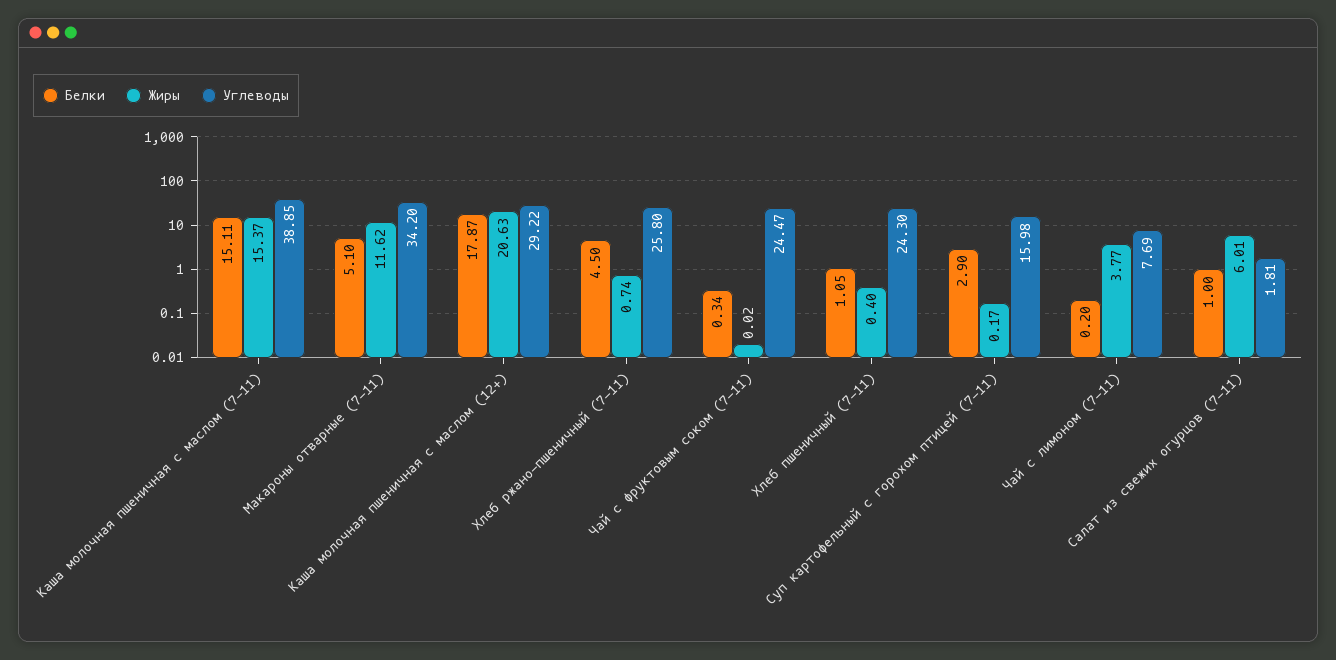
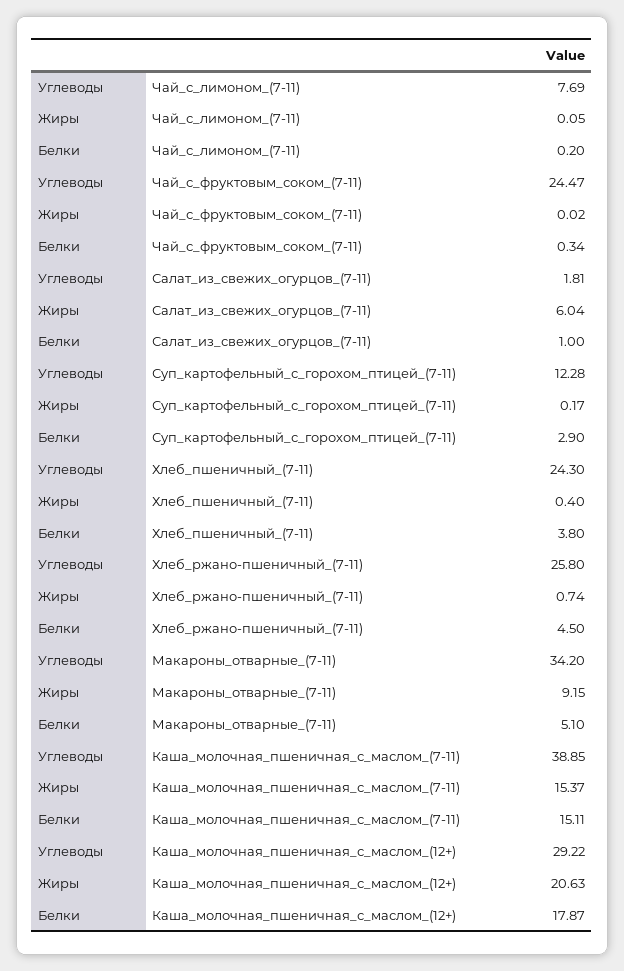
  {
    "Белки": {
      "Каша молочная пшеничная с маслом (7-11)": 15.11,
      "Макароны отварные (7-11)": 5.1,
      "Каша молочная пшеничная с маслом (12+)": 17.87,
      "Хлеб ржано-пшеничный (7-11)": 4.5,
      "Чай с фруктовым соком (7-11)": 0.34,
-     "Хлеб пшеничный (7-11)": 1.05,
+     "Хлеб пшеничный (7-11)": 3.8,
      "Суп картофельный с горохом птицей (7-11)": 2.9,
      "Чай с лимоном (7-11)": 0.2,
      "Салат из свежих огурцов (7-11)": 1
    },
    "Жиры": {
      "Каша молочная пшеничная с маслом (7-11)": 15.37,
-     "Макароны отварные (7-11)": 11.62,
+     "Макароны отварные (7-11)": 9.15,
      "Каша молочная пшеничная с маслом (12+)": 20.63,
      "Хлеб ржано-пшеничный (7-11)": 0.74,
      "Чай с фруктовым соком (7-11)": 0.02,
      "Хлеб пшеничный (7-11)": 0.4,
      "Суп картофельный с горохом птицей (7-11)": 0.17,
-     "Чай с лимоном (7-11)": 3.77,
+     "Чай с лимоном (7-11)": 0.05,
-     "Салат из свежих огурцов (7-11)": 6.01
+     "Салат из свежих огурцов (7-11)": 6.04
    },
    "Углеводы": {
      "Каша молочная пшеничная с маслом (7-11)": 38.85,
      "Макароны отварные (7-11)": 34.2,
      "Каша молочная пшеничная с маслом (12+)": 29.22,
      "Хлеб ржано-пшеничный (7-11)": 25.8,
      "Чай с фруктовым соком (7-11)": 24.47,
      "Хлеб пшеничный (7-11)": 24.3,
-     "Суп картофельный с горохом птицей (7-11)": 15.98,
+     "Суп картофельный с горохом птицей (7-11)": 12.28,
      "Чай с лимоном (7-11)": 7.69,
      "Салат из свежих огурцов (7-11)": 1.81
    }
  }

